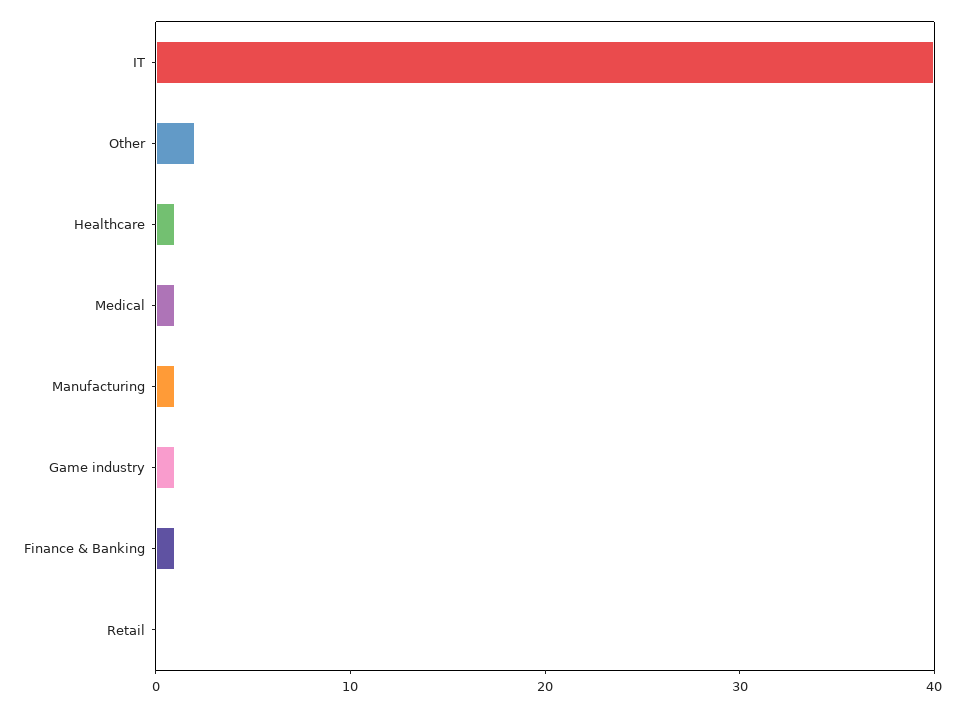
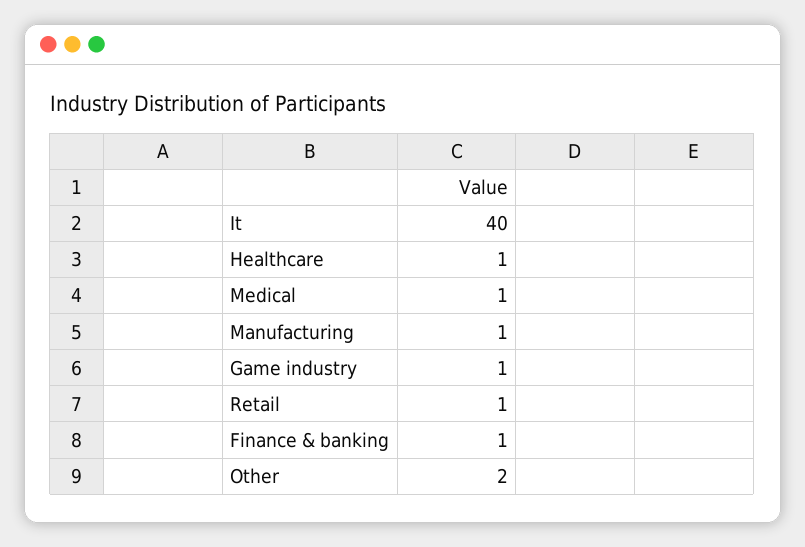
  {
    "IT": 40,
    "Other": 2,
    "Healthcare": 1,
    "Medical": 1,
    "Manufacturing": 1,
    "Game industry": 1,
    "Finance & Banking": 1,
-   "Retail": 0
+   "Retail": 1
  }

